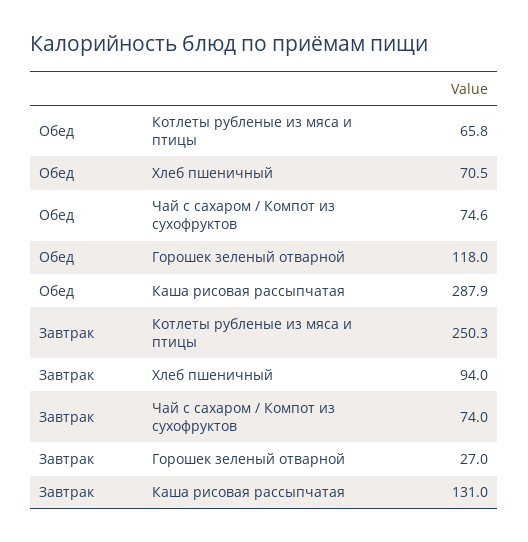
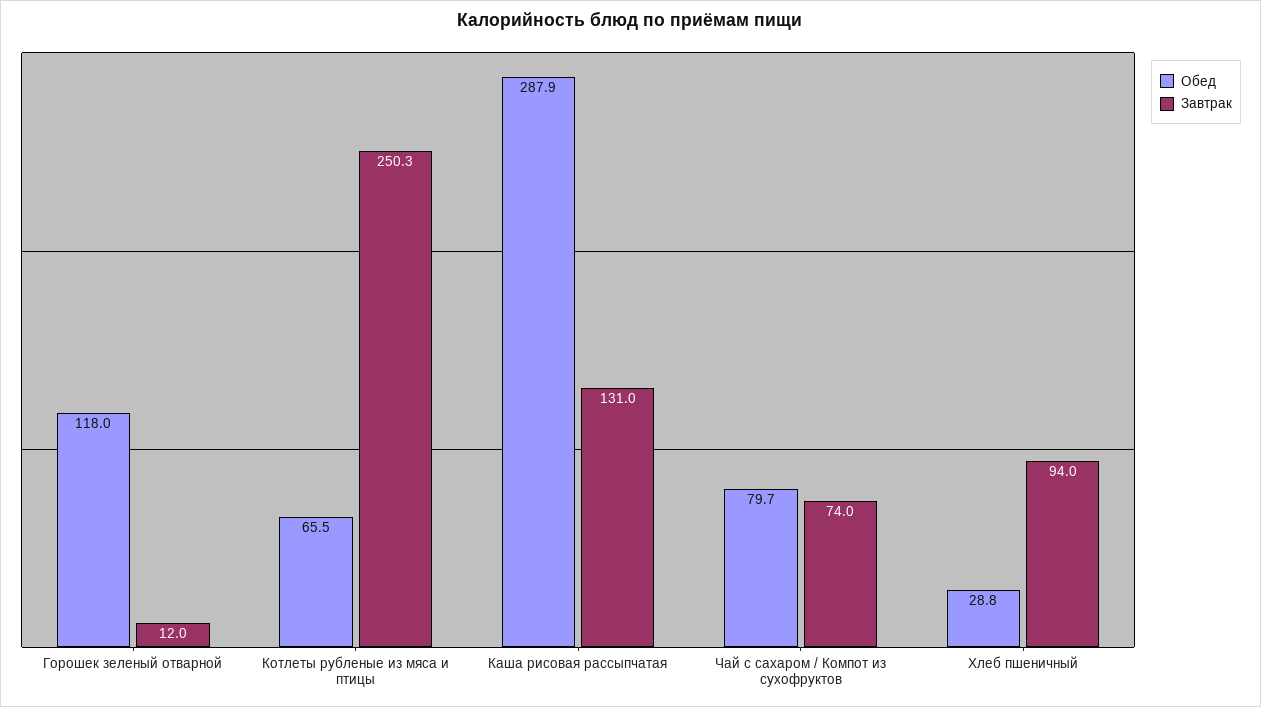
  {
    "Обед": {
-     "Котлеты рубленые из мяса и птицы": 65.8,
+     "Котлеты рубленые из мяса и птицы": 65.5,
-     "Хлеб пшеничный": 70.5,
+     "Хлеб пшеничный": 28.8,
-     "Чай с сахаром / Компот из сухофруктов": 74.6,
+     "Чай с сахаром / Компот из сухофруктов": 79.7,
      "Горошек зеленый отварной": 118,
      "Каша рисовая рассыпчатая": 287.9
    },
    "Завтрак": {
      "Котлеты рубленые из мяса и птицы": 250.3,
      "Хлеб пшеничный": 94,
      "Чай с сахаром / Компот из сухофруктов": 74,
-     "Горошек зеленый отварной": 27,
+     "Горошек зеленый отварной": 12,
      "Каша рисовая рассыпчатая": 131
    }
  }

